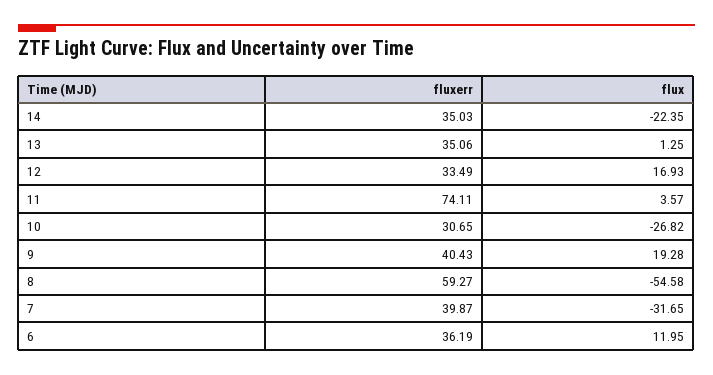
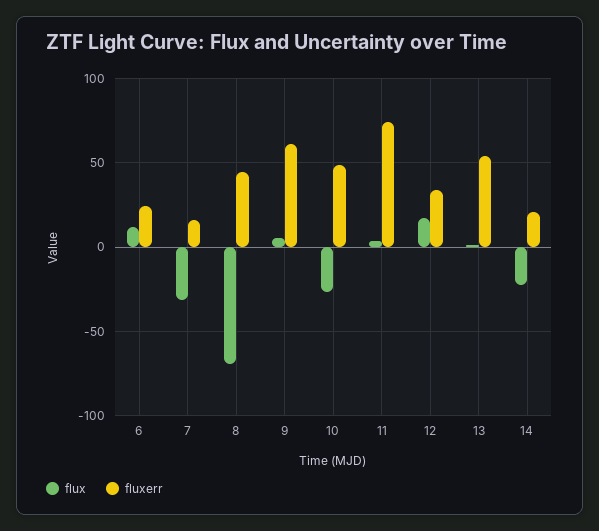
  {
    "fluxerr": {
-     "14": 35.03,
+     "14": 20,
-     "13": 35.06,
+     "13": 55,
      "12": 33.49,
      "11": 74.11,
-     "10": 30.65,
+     "10": 50,
-     "9": 40.43,
+     "9": 60,
-     "8": 59.27,
+     "8": 45,
-     "7": 39.87,
+     "7": 15,
-     "6": 36.19
+     "6": 25
    },
    "flux": {
      "14": -22.35,
      "13": 1.25,
      "12": 16.93,
      "11": 3.57,
      "10": -26.82,
-     "9": 19.28,
+     "9": 5,
-     "8": -54.58,
+     "8": -70,
      "7": -31.65,
      "6": 11.95
    }
  }

